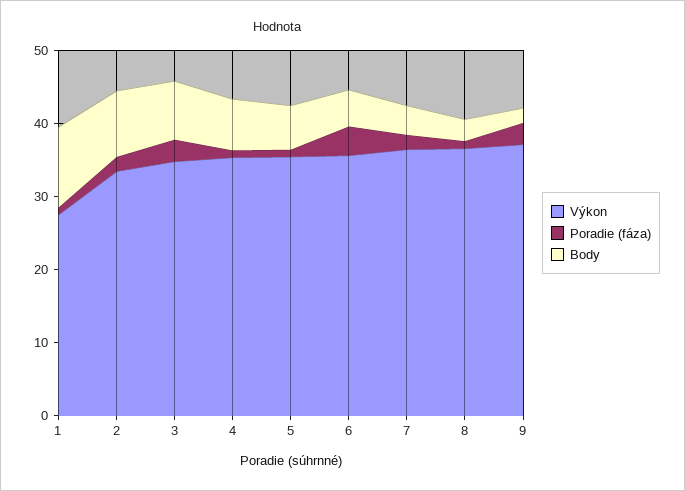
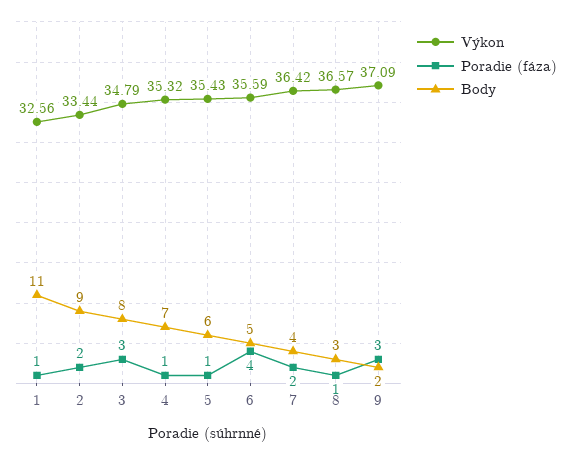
  {
    "Výkon": {
-     "1": 28,
+     "1": 32.56,
      "2": 33.44,
      "3": 34.79,
      "4": 35.32,
      "5": 35.43,
      "6": 35.59,
      "7": 36.42,
      "8": 36.57,
      "9": 37.09
    },
    "Poradie (fáza)": {
      "1": 1,
      "2": 2,
      "3": 3,
      "4": 1,
      "5": 1,
      "6": 4,
      "7": 2,
      "8": 1,
      "9": 3
    },
    "Body": {
      "1": 11,
      "2": 9,
      "3": 8,
      "4": 7,
      "5": 6,
      "6": 5,
      "7": 4,
      "8": 3,
      "9": 2
    }
  }

